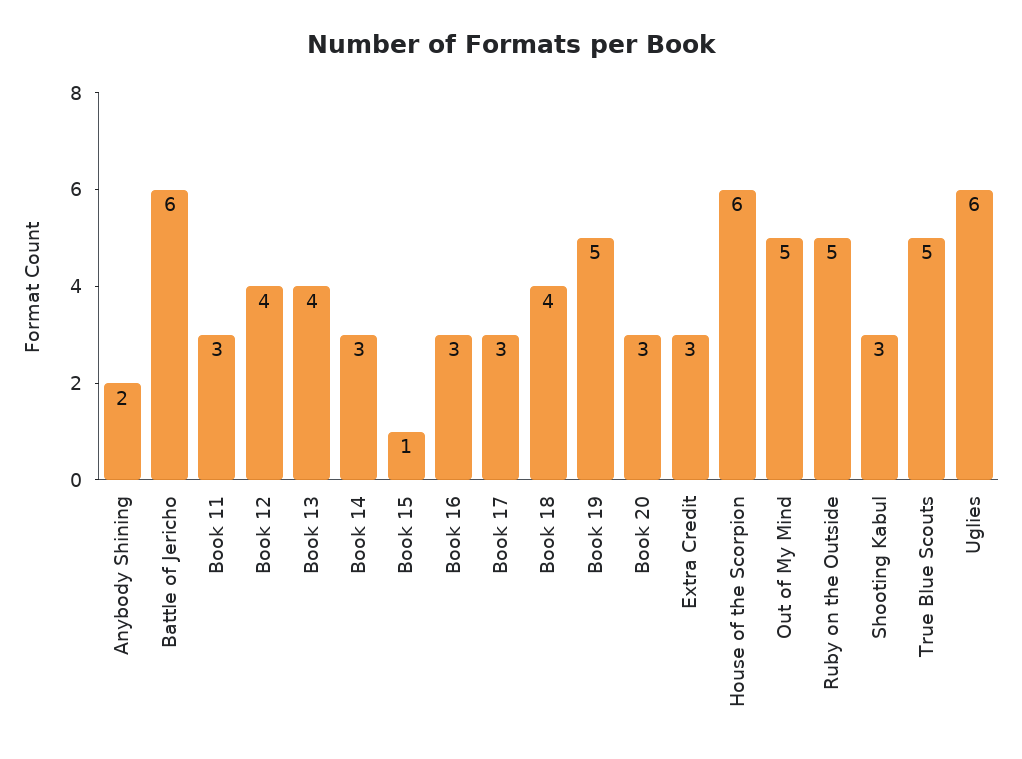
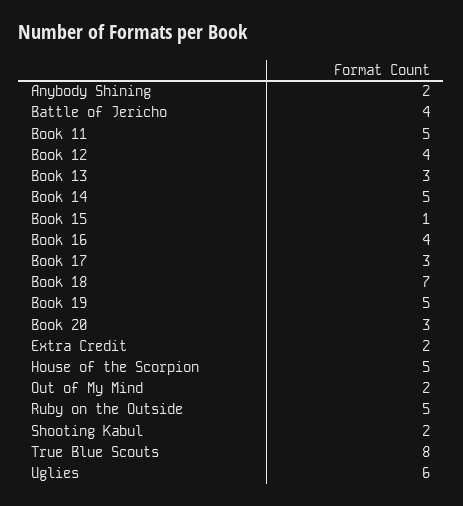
  {
    "Anybody Shining": 2,
-   "Battle of Jericho": 6,
+   "Battle of Jericho": 4,
-   "Book 11": 3,
+   "Book 11": 5,
    "Book 12": 4,
-   "Book 13": 4,
+   "Book 13": 3,
-   "Book 14": 3,
+   "Book 14": 5,
    "Book 15": 1,
-   "Book 16": 3,
+   "Book 16": 4,
    "Book 17": 3,
-   "Book 18": 4,
+   "Book 18": 7,
    "Book 19": 5,
    "Book 20": 3,
-   "Extra Credit": 3,
+   "Extra Credit": 2,
-   "House of the Scorpion": 6,
+   "House of the Scorpion": 5,
-   "Out of My Mind": 5,
+   "Out of My Mind": 2,
    "Ruby on the Outside": 5,
-   "Shooting Kabul": 3,
+   "Shooting Kabul": 2,
-   "True Blue Scouts": 5,
+   "True Blue Scouts": 8,
    "Uglies": 6
  }

